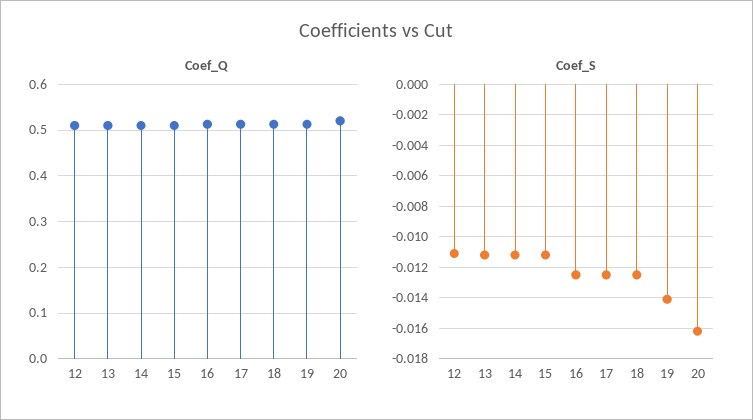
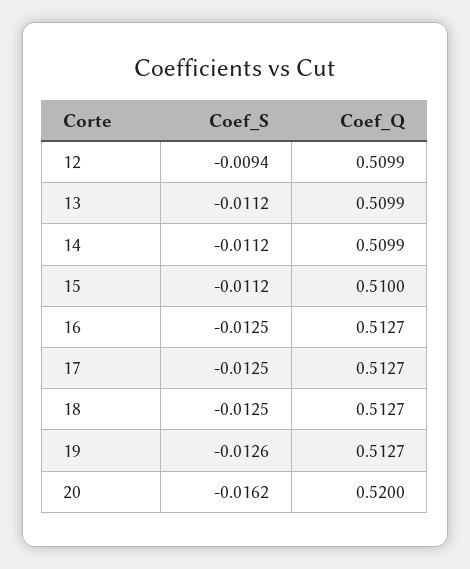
  {
    "Coef_Q": {
      "12": 0.5099,
      "13": 0.5099,
      "14": 0.5099,
      "15": 0.51,
      "16": 0.5127,
      "17": 0.5127,
      "18": 0.5127,
      "19": 0.5127,
      "20": 0.52
    },
    "Coef_S": {
-     "12": -0.011,
+     "12": -0.0094,
      "13": -0.0112,
      "14": -0.0112,
      "15": -0.0112,
      "16": -0.0125,
      "17": -0.0125,
      "18": -0.0125,
-     "19": -0.014,
+     "19": -0.0126,
      "20": -0.0162
    }
  }

